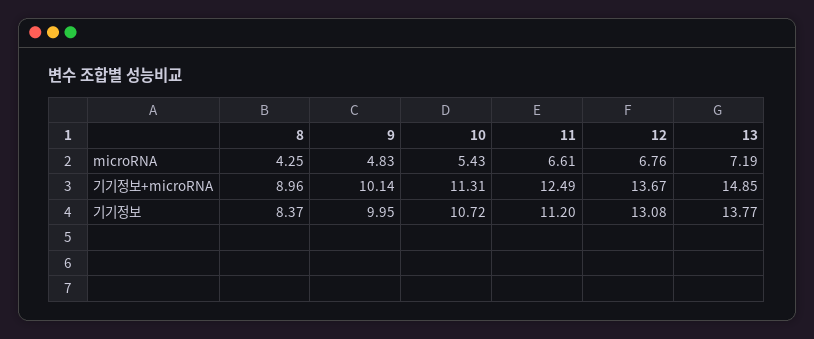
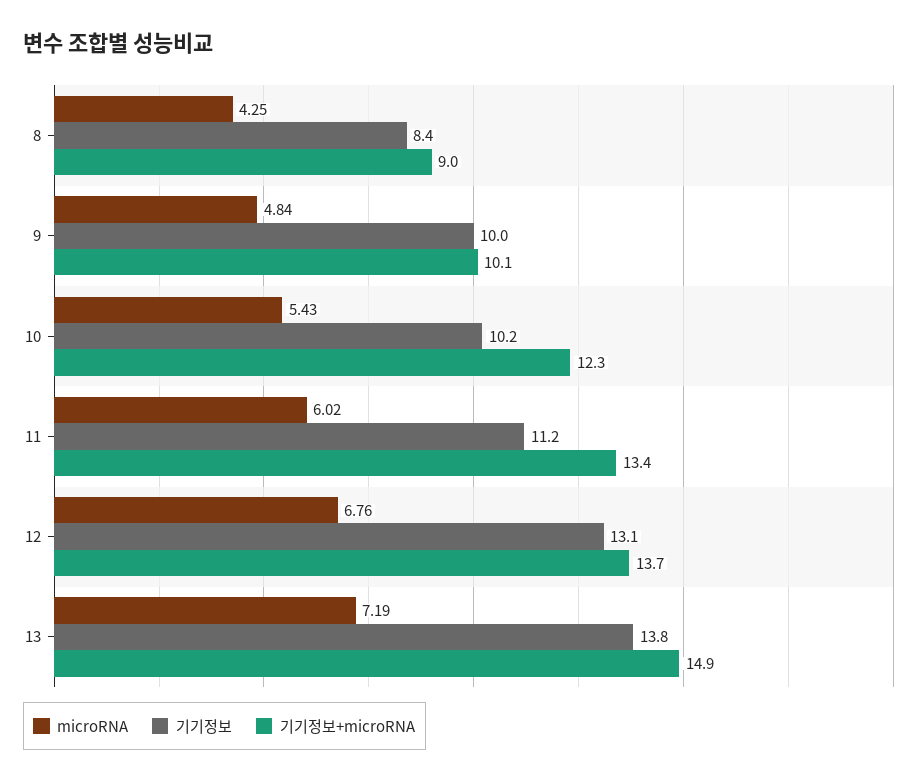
  {
    "microRNA": {
      "8": 4.25,
-     "9": 4.83,
+     "9": 4.84,
      "10": 5.43,
-     "11": 6.61,
+     "11": 6.02,
      "12": 6.76,
      "13": 7.19
    },
    "기기정보+microRNA": {
      "8": 8.96,
      "9": 10.14,
-     "10": 11.31,
+     "10": 12.3,
-     "11": 12.49,
+     "11": 13.4,
      "12": 13.67,
      "13": 14.85
    },
    "기기정보": {
      "8": 8.37,
      "9": 9.95,
-     "10": 10.72,
+     "10": 10.2,
      "11": 11.2,
      "12": 13.08,
      "13": 13.77
    }
  }

